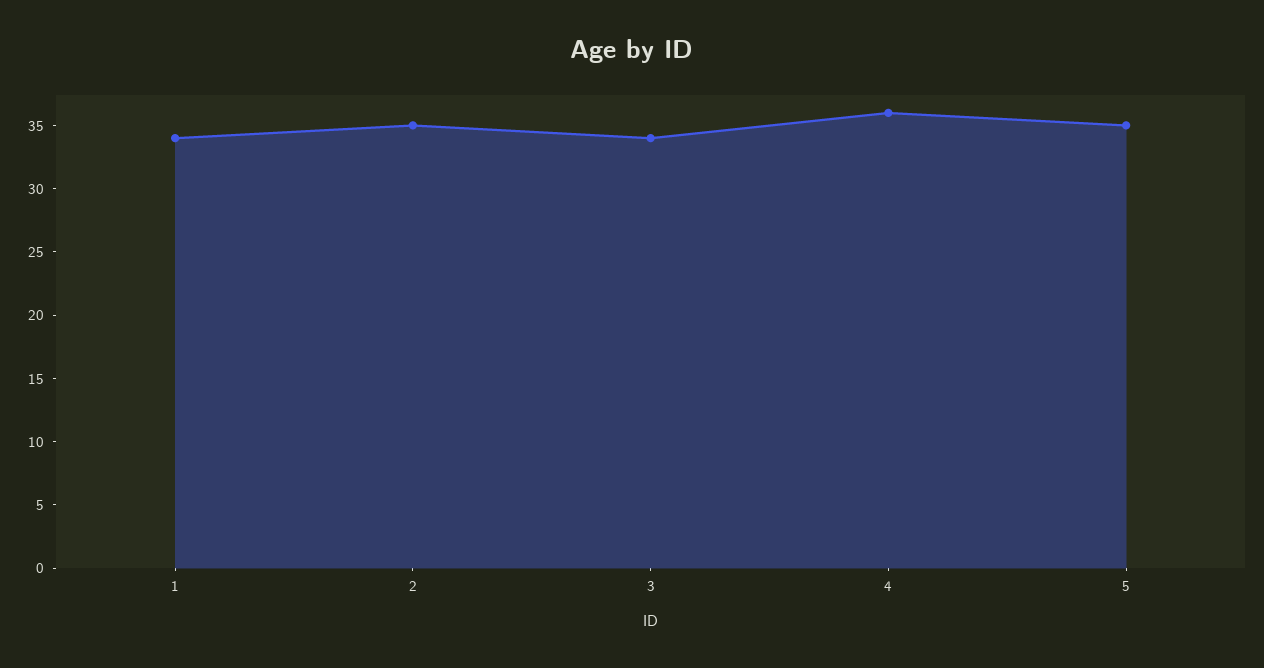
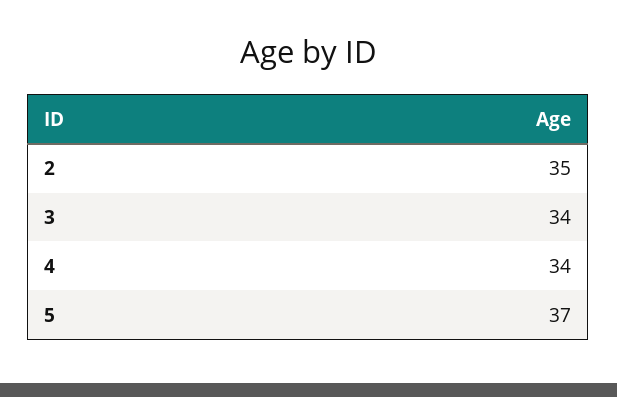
  {
-   "1": 34,
    "2": 35,
    "3": 34,
-   "4": 36,
+   "4": 34,
-   "5": 35
+   "5": 37
  }

